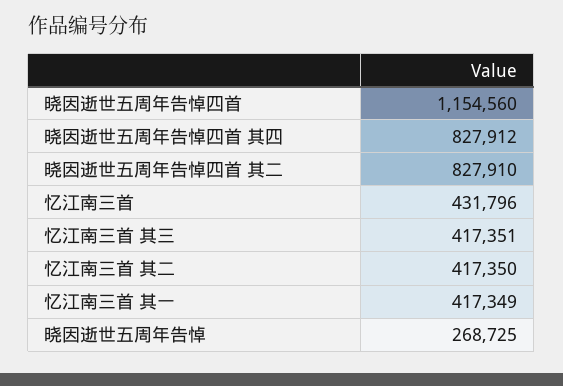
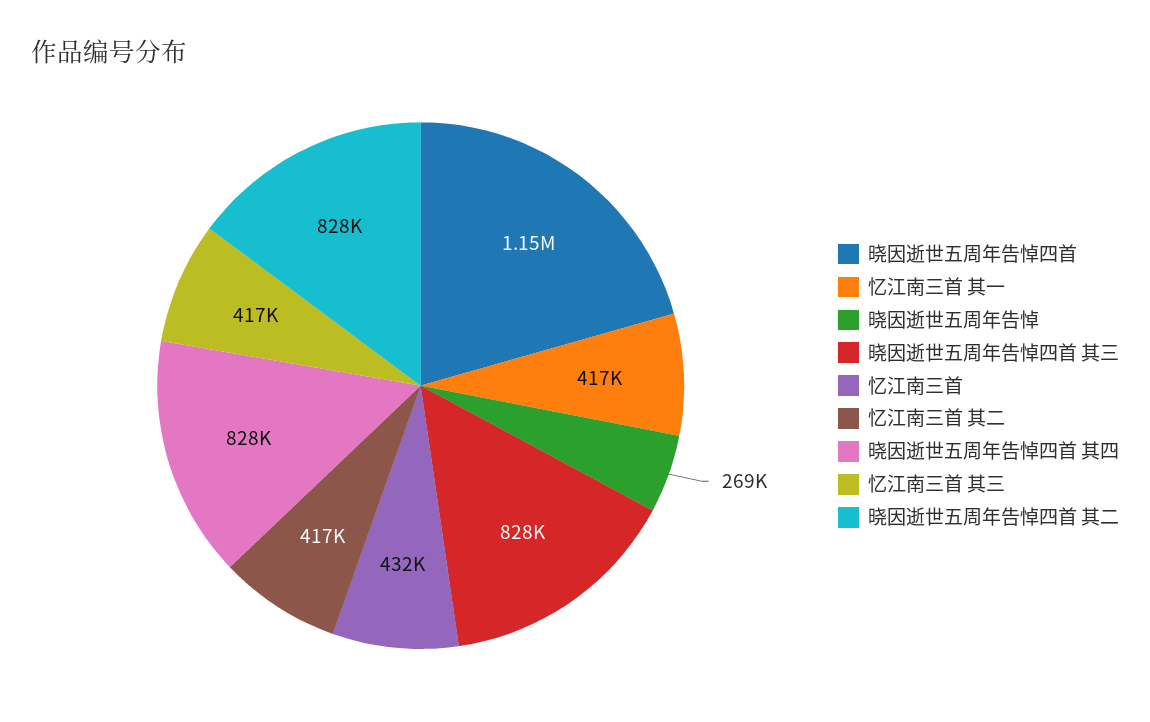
  {
    "晓因逝世五周年告悼四首": 1154560,
    "晓因逝世五周年告悼四首 其四": 827912,
    "晓因逝世五周年告悼四首 其二": 827910,
    "忆江南三首": 431796,
    "忆江南三首 其三": 417351,
    "忆江南三首 其二": 417350,
    "忆江南三首 其一": 417349,
-   "晓因逝世五周年告悼": 268725
+   "晓因逝世五周年告悼": 268725,
+   "晓因逝世五周年告悼四首 其三": 828000
  }

